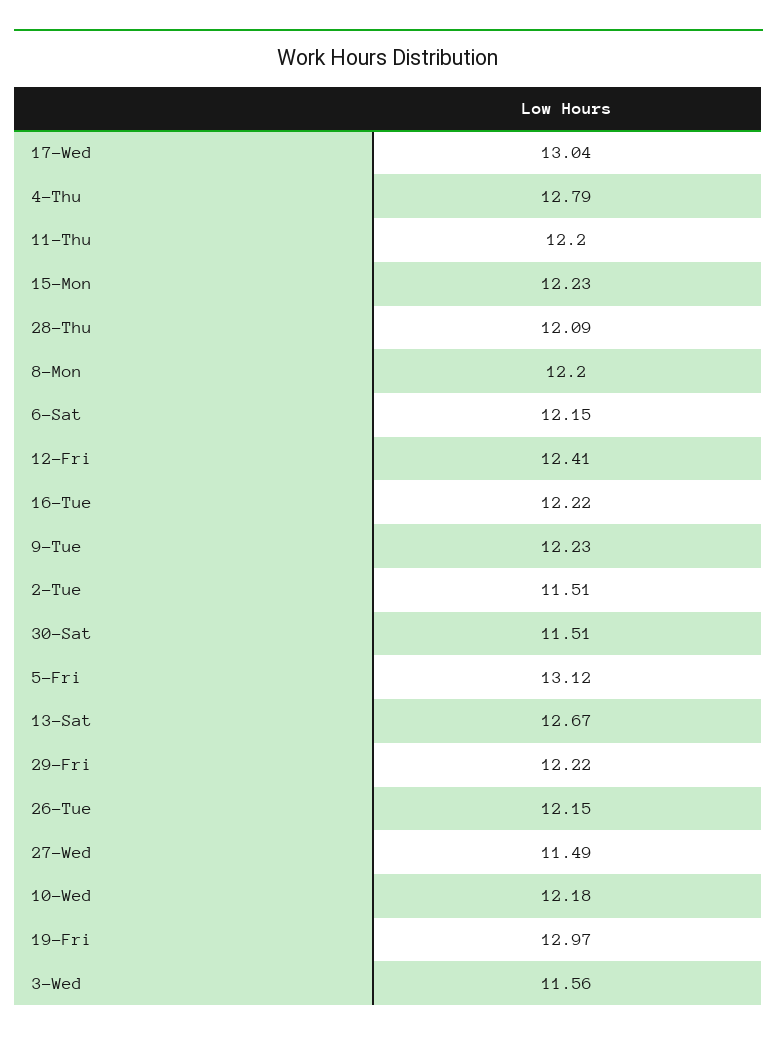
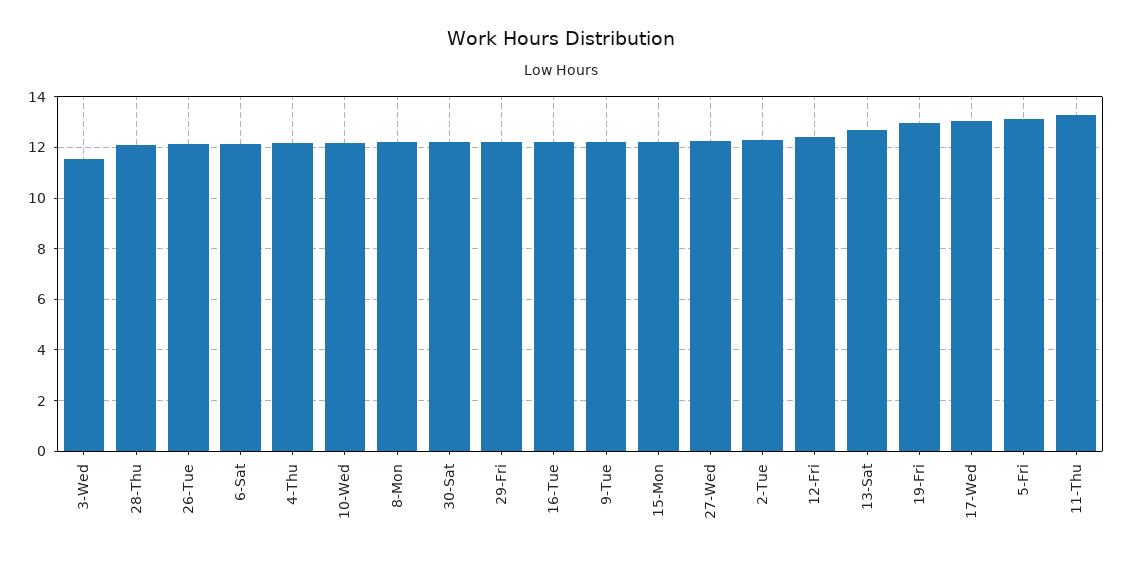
  {
    "17-Wed": 13.04,
-   "4-Thu": 12.79,
+   "4-Thu": 12.25,
-   "11-Thu": 12.2,
+   "11-Thu": 13.25,
    "15-Mon": 12.23,
    "28-Thu": 12.09,
    "8-Mon": 12.2,
    "6-Sat": 12.15,
    "12-Fri": 12.41,
    "16-Tue": 12.22,
    "9-Tue": 12.23,
-   "2-Tue": 11.51,
+   "2-Tue": 12.25,
-   "30-Sat": 11.51,
+   "30-Sat": 12.25,
    "5-Fri": 13.12,
    "13-Sat": 12.67,
    "29-Fri": 12.22,
    "26-Tue": 12.15,
-   "27-Wed": 11.49,
+   "27-Wed": 12.25,
    "10-Wed": 12.18,
    "19-Fri": 12.97,
    "3-Wed": 11.56
  }

